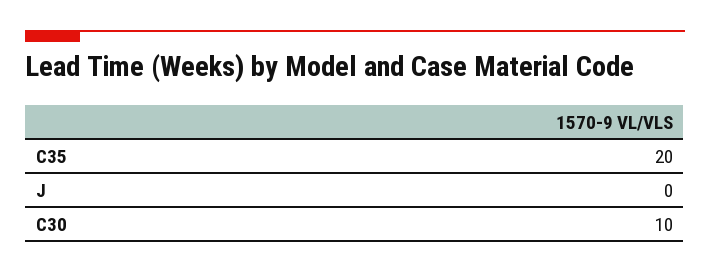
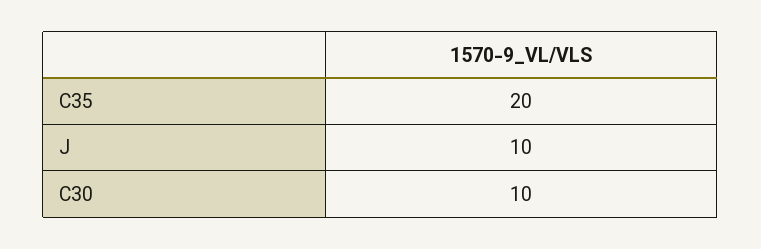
  {
    "C35": 20,
-   "J": 0,
+   "J": 10,
    "C30": 10
  }

